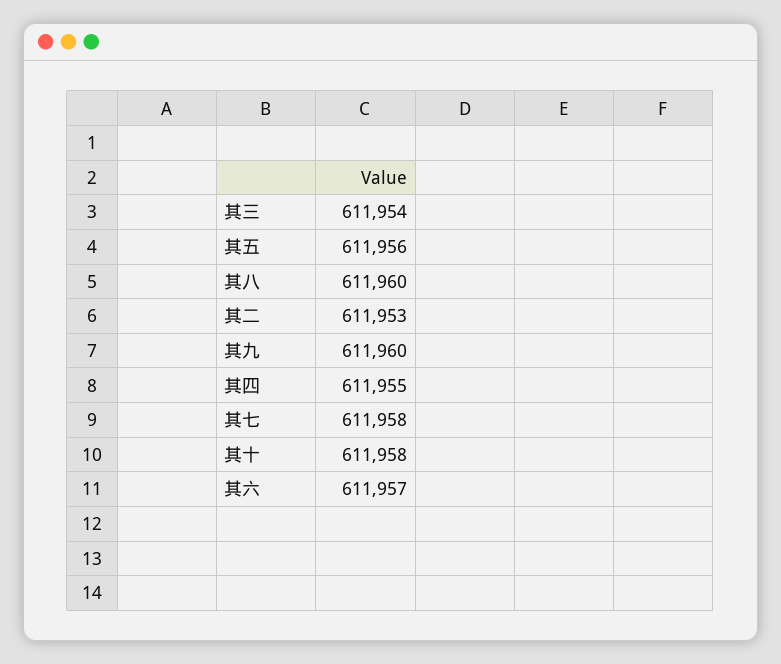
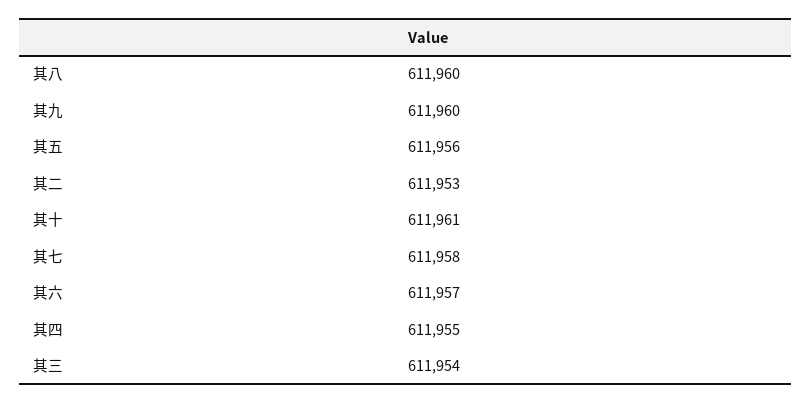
  {
    "其三": 611954,
    "其五": 611956,
    "其八": 611960,
    "其二": 611953,
    "其九": 611960,
    "其四": 611955,
    "其七": 611958,
-   "其十": 611958,
+   "其十": 611961,
    "其六": 611957
  }

